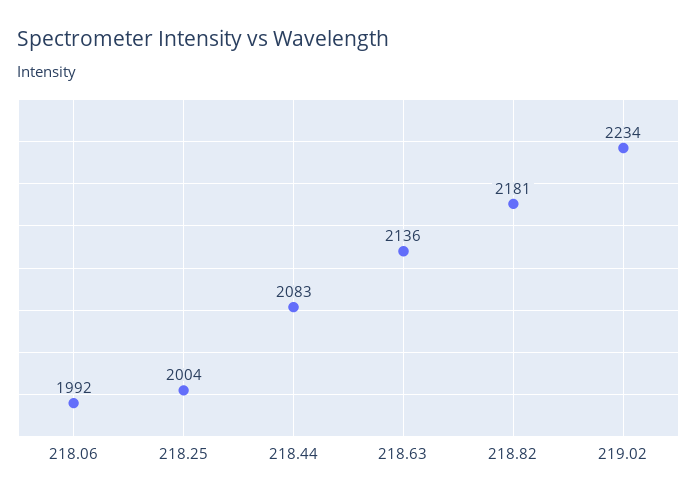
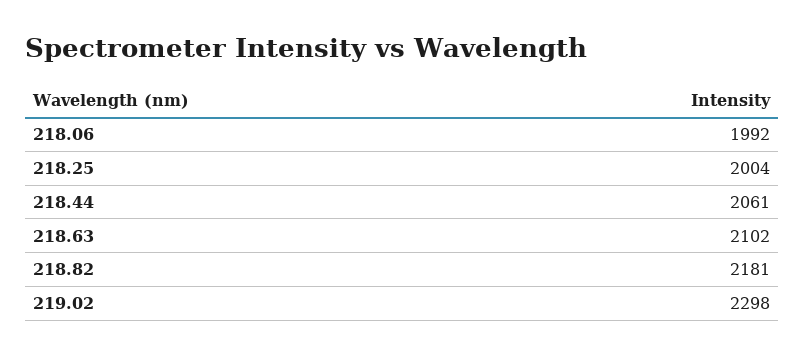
  {
    "218.06": 1992,
    "218.25": 2004,
-   "218.44": 2083,
+   "218.44": 2061,
-   "218.63": 2136,
+   "218.63": 2102,
    "218.82": 2181,
-   "219.02": 2234
+   "219.02": 2298
  }

